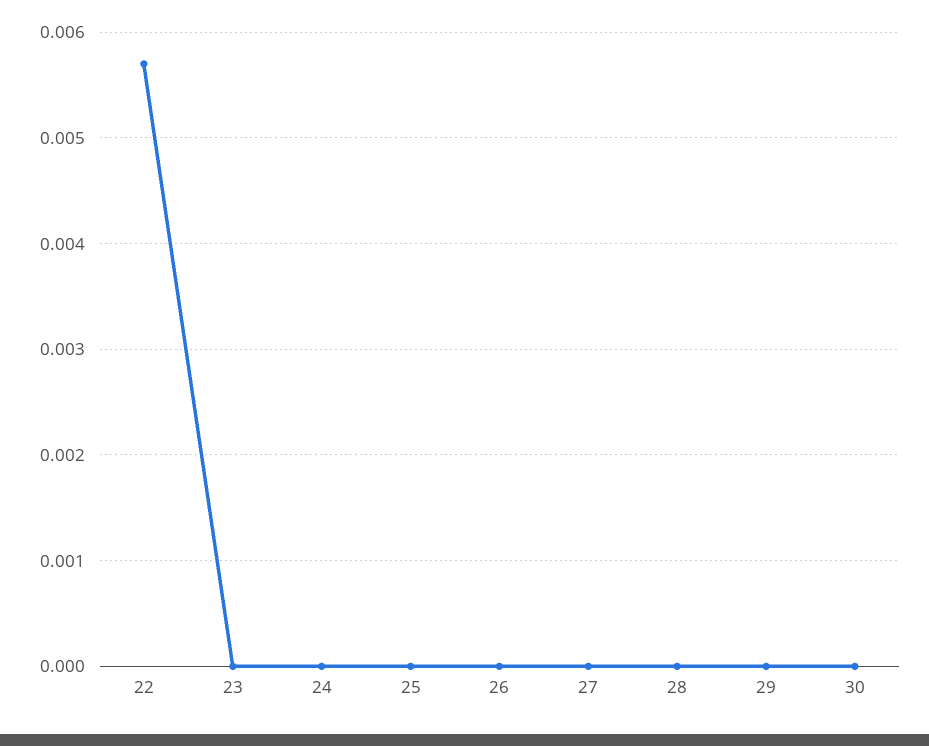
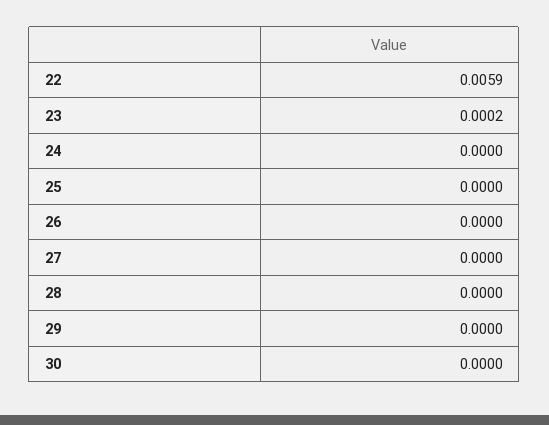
  {
-   "22": 0.0057,
+   "22": 0.0059,
-   "23": 0,
+   "23": 0.0002,
    "24": 0,
    "25": 0,
    "26": 0,
    "27": 0,
    "28": 0,
    "29": 0,
    "30": 0
  }

